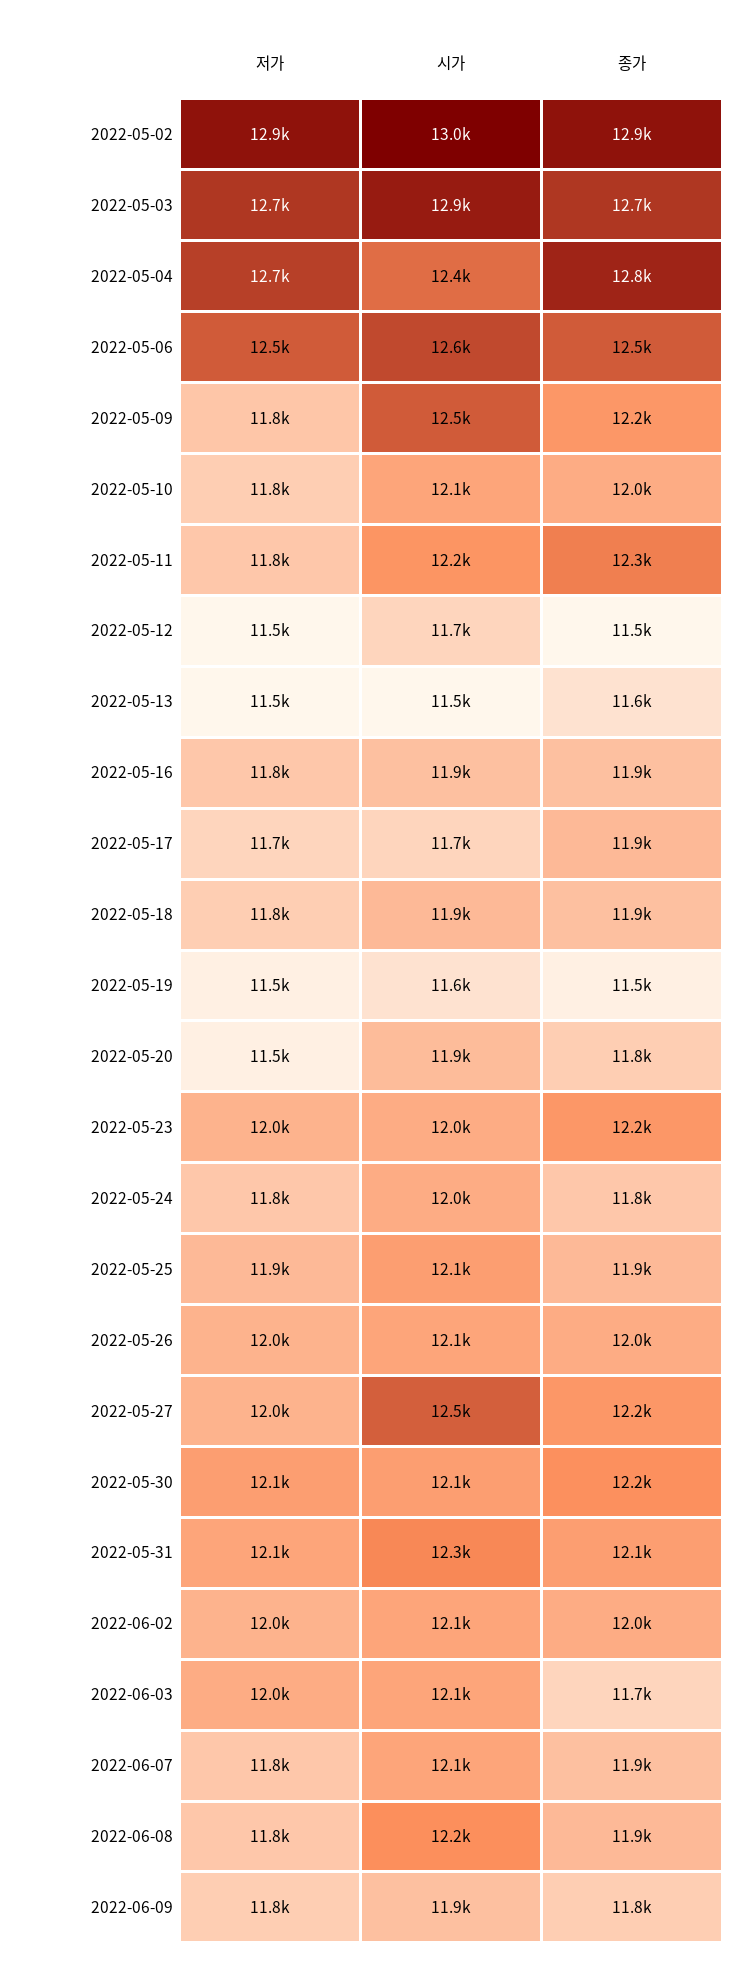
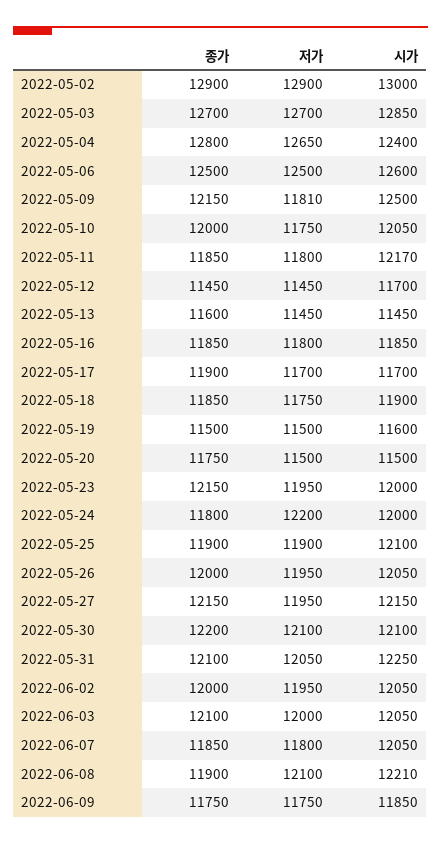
  {
    "저가": {
      "2022-05-02": 12900,
      "2022-05-03": 12700,
      "2022-05-04": 12650,
      "2022-05-06": 12500,
      "2022-05-09": 11810,
      "2022-05-10": 11750,
      "2022-05-11": 11800,
      "2022-05-12": 11450,
      "2022-05-13": 11450,
      "2022-05-16": 11800,
      "2022-05-17": 11700,
      "2022-05-18": 11750,
      "2022-05-19": 11500,
      "2022-05-20": 11500,
      "2022-05-23": 11950,
-     "2022-05-24": 11800,
+     "2022-05-24": 12200,
      "2022-05-25": 11900,
      "2022-05-26": 11950,
      "2022-05-27": 11950,
      "2022-05-30": 12100,
      "2022-05-31": 12050,
      "2022-06-02": 11950,
      "2022-06-03": 12000,
      "2022-06-07": 11800,
-     "2022-06-08": 11800,
+     "2022-06-08": 12100,
      "2022-06-09": 11750
    },
    "시가": {
      "2022-05-02": 13000,
      "2022-05-03": 12850,
      "2022-05-04": 12400,
      "2022-05-06": 12600,
      "2022-05-09": 12500,
      "2022-05-10": 12050,
      "2022-05-11": 12170,
      "2022-05-12": 11700,
      "2022-05-13": 11450,
      "2022-05-16": 11850,
      "2022-05-17": 11700,
      "2022-05-18": 11900,
      "2022-05-19": 11600,
-     "2022-05-20": 11900,
+     "2022-05-20": 11500,
      "2022-05-23": 12000,
      "2022-05-24": 12000,
      "2022-05-25": 12100,
      "2022-05-26": 12050,
-     "2022-05-27": 12500,
+     "2022-05-27": 12150,
      "2022-05-30": 12100,
      "2022-05-31": 12250,
      "2022-06-02": 12050,
      "2022-06-03": 12050,
      "2022-06-07": 12050,
      "2022-06-08": 12210,
      "2022-06-09": 11850
    },
    "종가": {
      "2022-05-02": 12900,
      "2022-05-03": 12700,
      "2022-05-04": 12800,
      "2022-05-06": 12500,
      "2022-05-09": 12150,
      "2022-05-10": 12000,
-     "2022-05-11": 12300,
+     "2022-05-11": 11850,
      "2022-05-12": 11450,
      "2022-05-13": 11600,
      "2022-05-16": 11850,
      "2022-05-17": 11900,
      "2022-05-18": 11850,
      "2022-05-19": 11500,
      "2022-05-20": 11750,
      "2022-05-23": 12150,
      "2022-05-24": 11800,
      "2022-05-25": 11900,
      "2022-05-26": 12000,
      "2022-05-27": 12150,
      "2022-05-30": 12200,
      "2022-05-31": 12100,
      "2022-06-02": 12000,
-     "2022-06-03": 11700,
+     "2022-06-03": 12100,
      "2022-06-07": 11850,
      "2022-06-08": 11900,
      "2022-06-09": 11750
    }
  }

